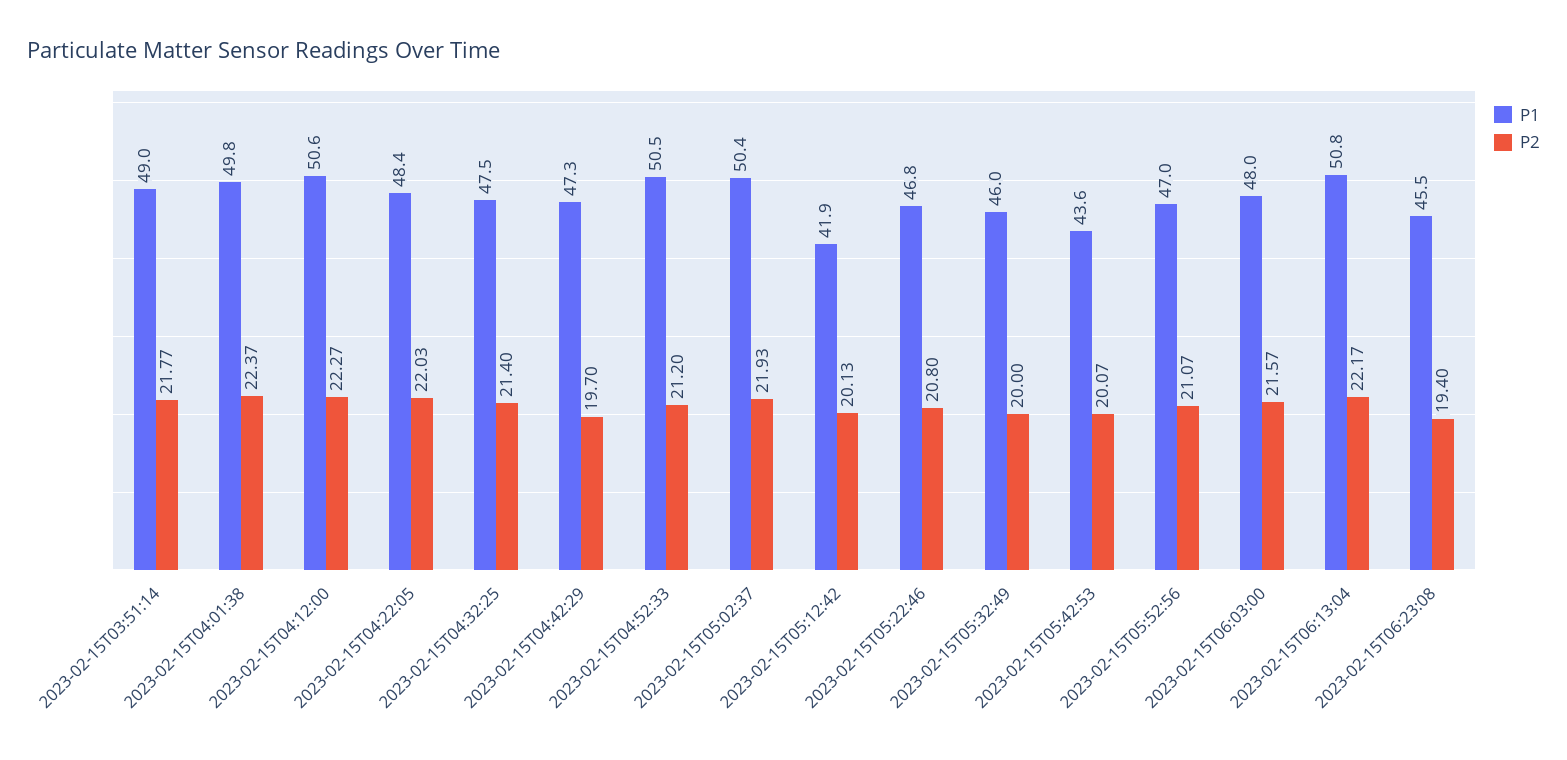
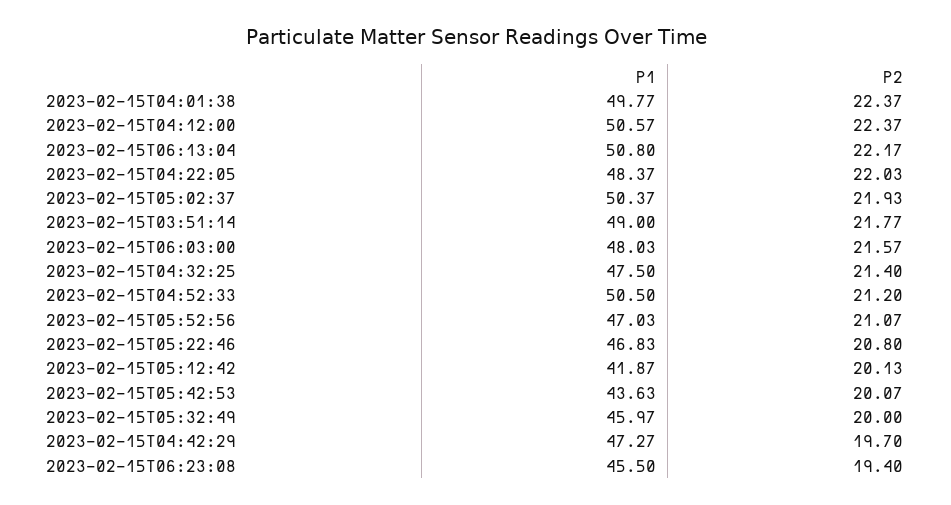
  {
    "P1": {
      "2023-02-15T03:51:14": 49,
      "2023-02-15T04:01:38": 49.77,
      "2023-02-15T04:12:00": 50.57,
      "2023-02-15T04:22:05": 48.37,
      "2023-02-15T04:32:25": 47.5,
      "2023-02-15T04:42:29": 47.27,
      "2023-02-15T04:52:33": 50.5,
      "2023-02-15T05:02:37": 50.37,
      "2023-02-15T05:12:42": 41.87,
      "2023-02-15T05:22:46": 46.83,
      "2023-02-15T05:32:49": 45.97,
      "2023-02-15T05:42:53": 43.63,
      "2023-02-15T05:52:56": 47.03,
      "2023-02-15T06:03:00": 48.03,
      "2023-02-15T06:13:04": 50.8,
      "2023-02-15T06:23:08": 45.5
    },
    "P2": {
      "2023-02-15T03:51:14": 21.77,
      "2023-02-15T04:01:38": 22.37,
-     "2023-02-15T04:12:00": 22.27,
+     "2023-02-15T04:12:00": 22.37,
      "2023-02-15T04:22:05": 22.03,
      "2023-02-15T04:32:25": 21.4,
      "2023-02-15T04:42:29": 19.7,
      "2023-02-15T04:52:33": 21.2,
      "2023-02-15T05:02:37": 21.93,
      "2023-02-15T05:12:42": 20.13,
      "2023-02-15T05:22:46": 20.8,
      "2023-02-15T05:32:49": 20,
      "2023-02-15T05:42:53": 20.07,
      "2023-02-15T05:52:56": 21.07,
      "2023-02-15T06:03:00": 21.57,
      "2023-02-15T06:13:04": 22.17,
      "2023-02-15T06:23:08": 19.4
    }
  }

